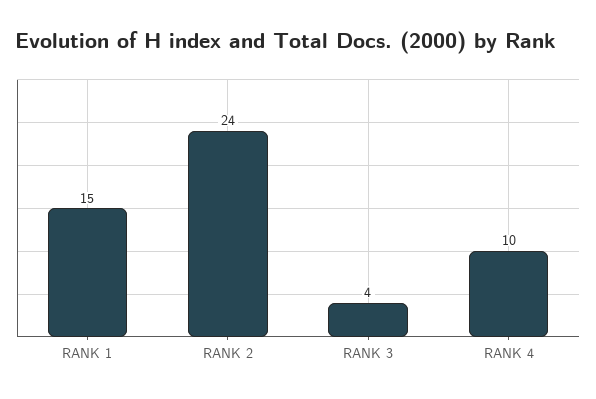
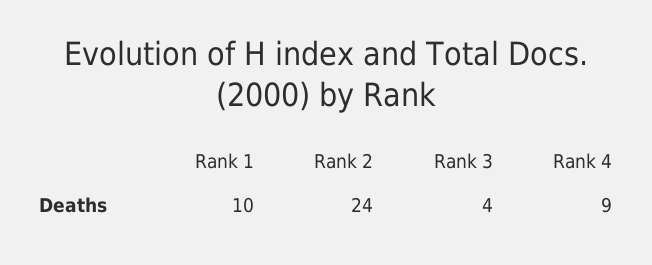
  {
-   "RANK 1": 15,
+   "RANK 1": 10,
    "RANK 2": 24,
    "RANK 3": 4,
-   "RANK 4": 10
+   "RANK 4": 9
  }

